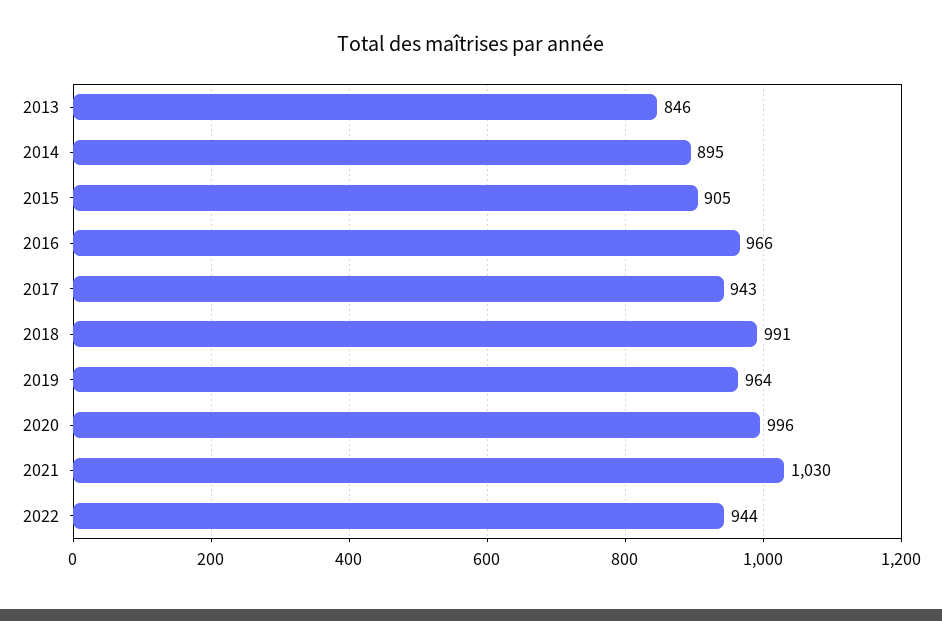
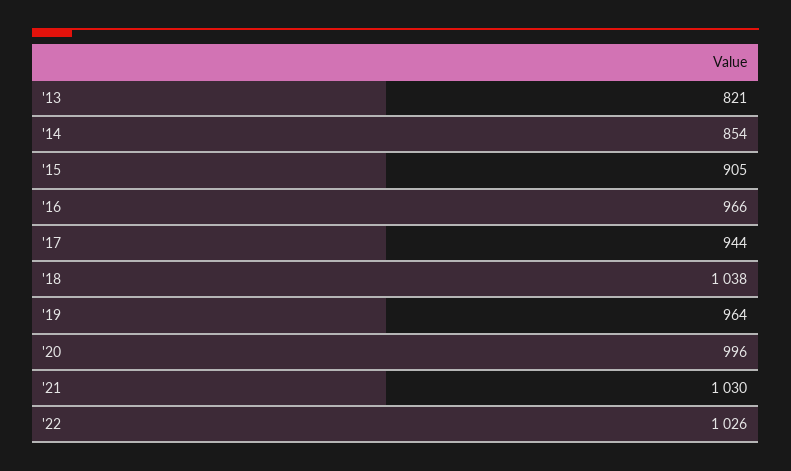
  {
-   "2013": 846,
+   "2013": 821,
-   "2014": 895,
+   "2014": 854,
    "2015": 905,
    "2016": 966,
-   "2017": 943,
+   "2017": 944,
-   "2018": 991,
+   "2018": 1038,
    "2019": 964,
    "2020": 996,
    "2021": 1030,
-   "2022": 944
+   "2022": 1026
  }

